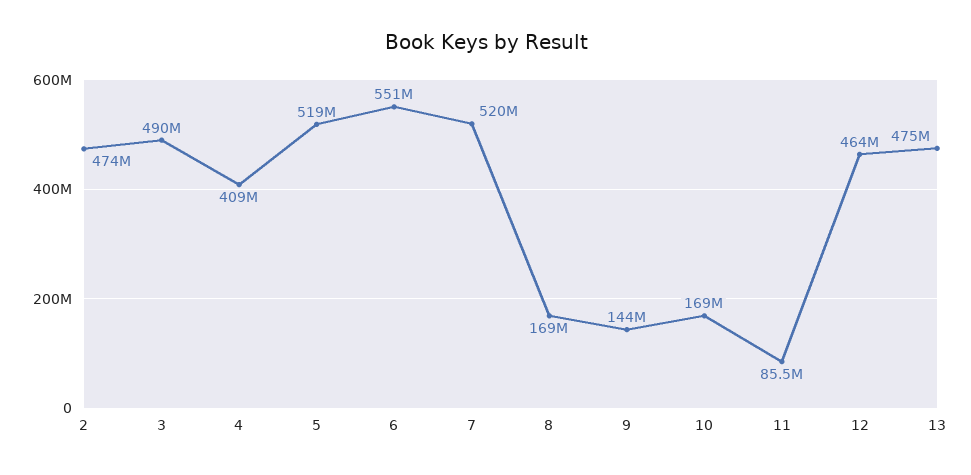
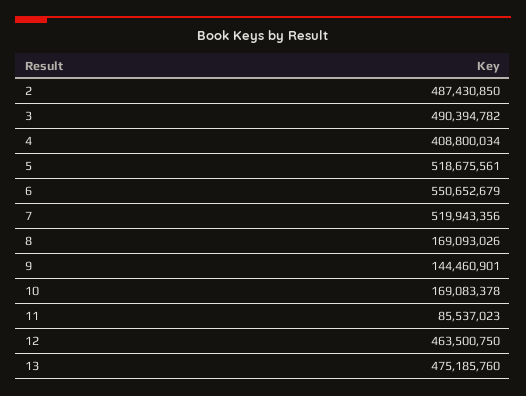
  {
-   "2": 474000000,
+   "2": 487430850,
    "3": 490394782,
    "4": 408800034,
    "5": 518675561,
    "6": 550652679,
    "7": 519943356,
    "8": 169093026,
    "9": 144460901,
    "10": 169083378,
    "11": 85537023,
    "12": 463500750,
    "13": 475185760
  }

